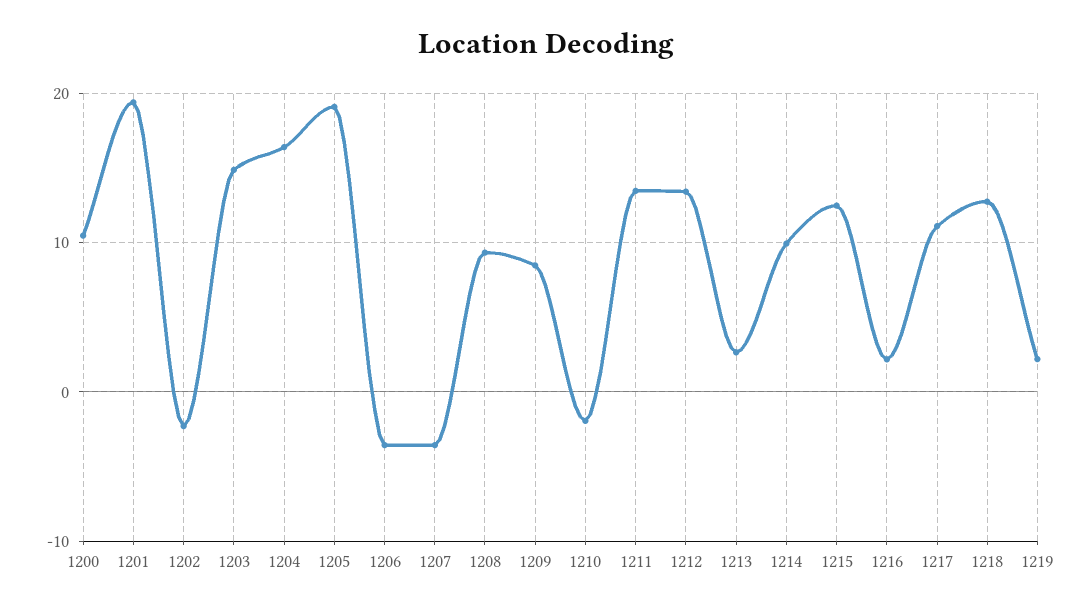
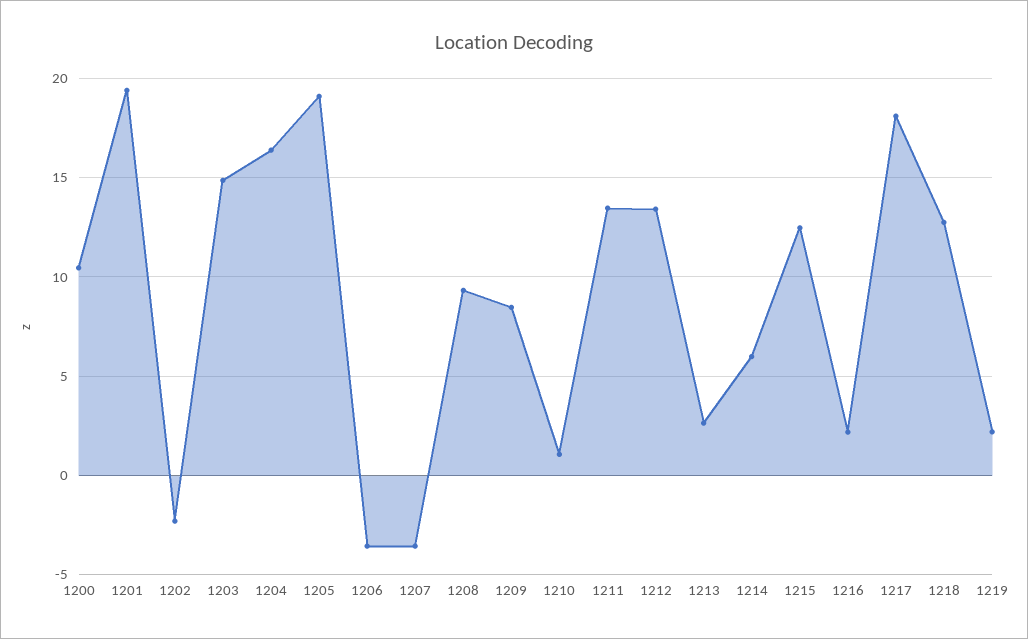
  {
    "1200": 10.5,
    "1201": 19.5,
    "1202": -2.5,
    "1203": 15,
    "1204": 16.5,
    "1205": 19,
    "1206": -3.5,
    "1207": -3.5,
    "1208": 9.5,
    "1209": 8.5,
-   "1210": -2,
+   "1210": 1,
    "1211": 13.5,
    "1212": 13.5,
    "1213": 2.5,
-   "1214": 10,
+   "1214": 6,
    "1215": 12.5,
    "1216": 2,
-   "1217": 11,
+   "1217": 18,
    "1218": 13,
    "1219": 2
  }

